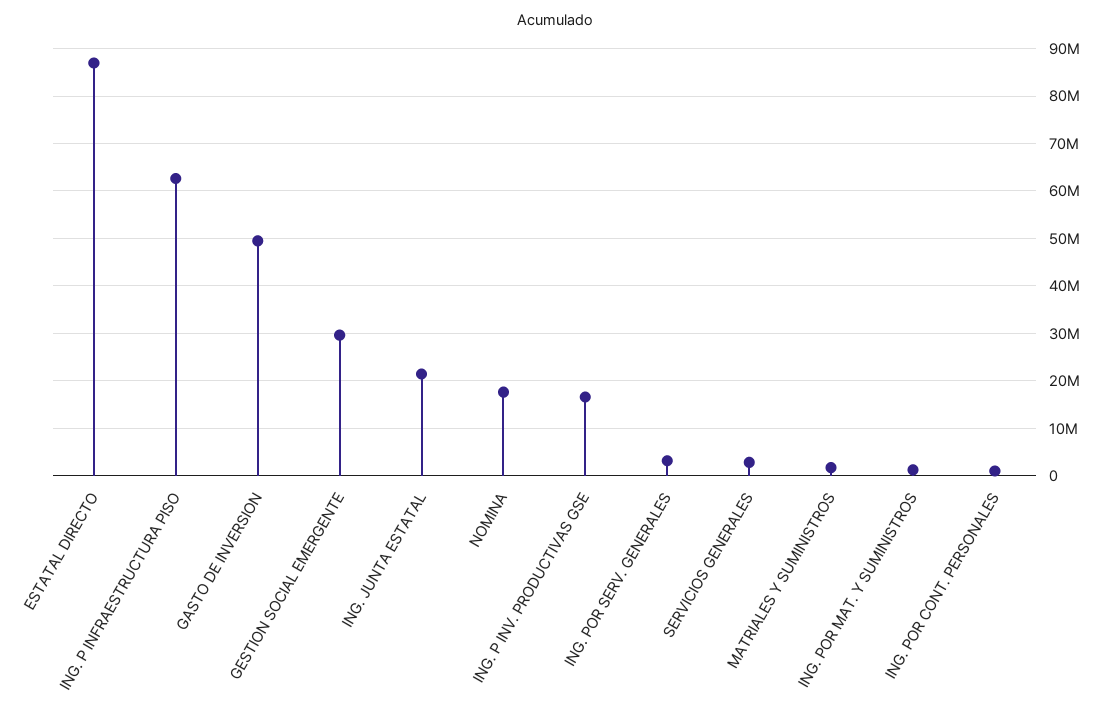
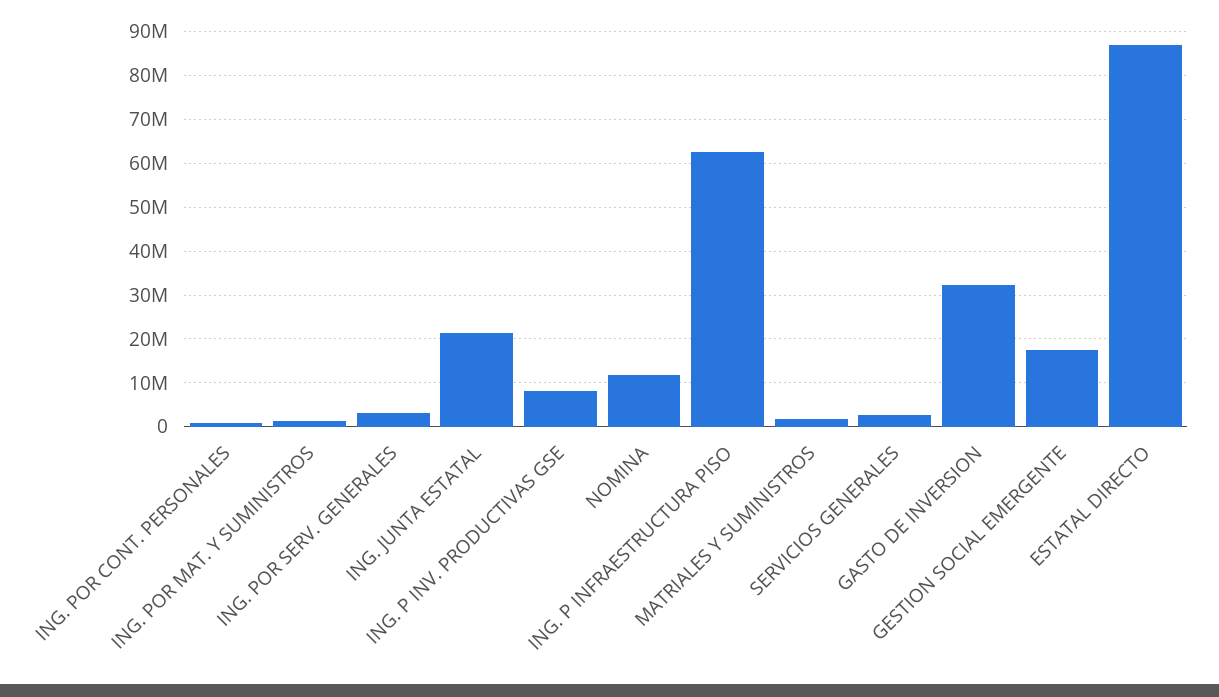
  {
    "ESTATAL DIRECTO": 86000000,
    "ING. P INFRAESTRUCTURA PISO": 62000000,
-   "GASTO DE INVERSION": 50000000,
+   "GASTO DE INVERSION": 32000000,
-   "GESTION SOCIAL EMERGENTE": 30000000,
+   "GESTION SOCIAL EMERGENTE": 18000000,
    "ING. JUNTA ESTATAL": 22000000,
-   "NOMINA": 18000000,
+   "NOMINA": 12000000,
-   "ING. P INV. PRODUCTIVAS GSE": 16000000,
+   "ING. P INV. PRODUCTIVAS GSE": 8000000,
    "ING. POR SERV. GENERALES": 4000000,
    "SERVICIOS GENERALES": 2000000,
    "MATRIALES Y SUMINISTROS": 2000000,
    "ING. POR MAT. Y SUMINISTROS": 2000000,
    "ING. POR CONT. PERSONALES": 0
  }

